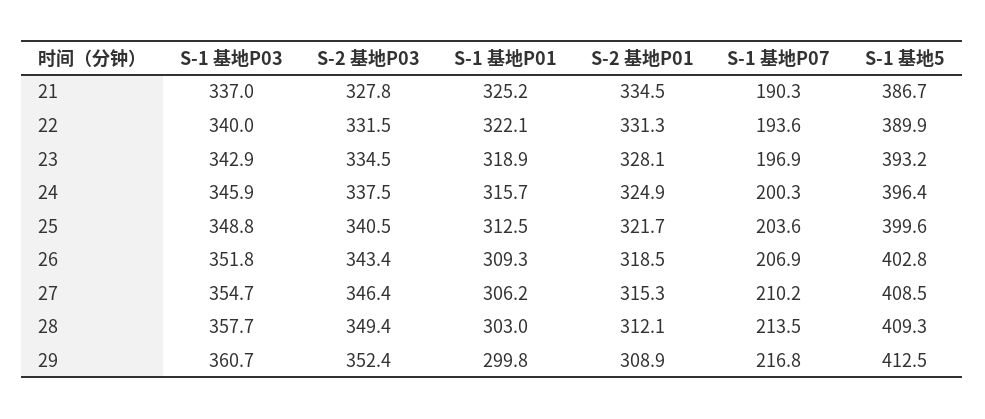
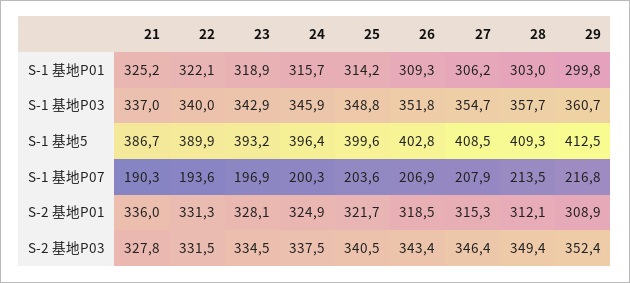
  {
    "S-1 基地P03": {
      "21": 337,
      "22": 340,
      "23": 342.9,
      "24": 345.9,
      "25": 348.8,
      "26": 351.8,
      "27": 354.7,
      "28": 357.7,
      "29": 360.7
    },
    "S-2 基地P03": {
      "21": 327.8,
      "22": 331.5,
      "23": 334.5,
      "24": 337.5,
      "25": 340.5,
      "26": 343.4,
      "27": 346.4,
      "28": 349.4,
      "29": 352.4
    },
    "S-1 基地P01": {
      "21": 325.2,
      "22": 322.1,
      "23": 318.9,
      "24": 315.7,
-     "25": 312.5,
+     "25": 314.2,
      "26": 309.3,
      "27": 306.2,
      "28": 303,
      "29": 299.8
    },
    "S-2 基地P01": {
-     "21": 334.5,
+     "21": 336,
      "22": 331.3,
      "23": 328.1,
      "24": 324.9,
      "25": 321.7,
      "26": 318.5,
      "27": 315.3,
      "28": 312.1,
      "29": 308.9
    },
    "S-1 基地P07": {
      "21": 190.3,
      "22": 193.6,
      "23": 196.9,
      "24": 200.3,
      "25": 203.6,
      "26": 206.9,
-     "27": 210.2,
+     "27": 207.9,
      "28": 213.5,
      "29": 216.8
    },
    "S-1 基地5": {
      "21": 386.7,
      "22": 389.9,
      "23": 393.2,
      "24": 396.4,
      "25": 399.6,
      "26": 402.8,
      "27": 408.5,
      "28": 409.3,
      "29": 412.5
    }
  }

